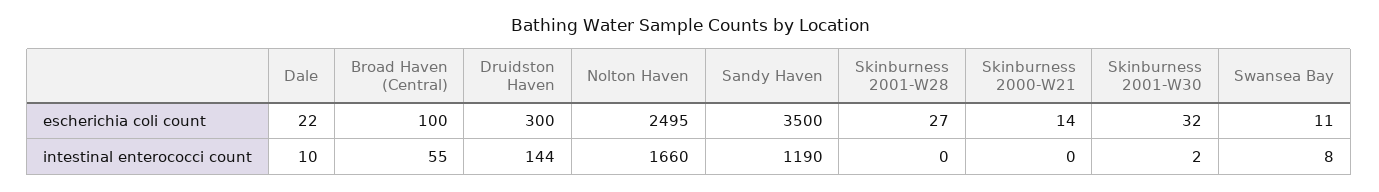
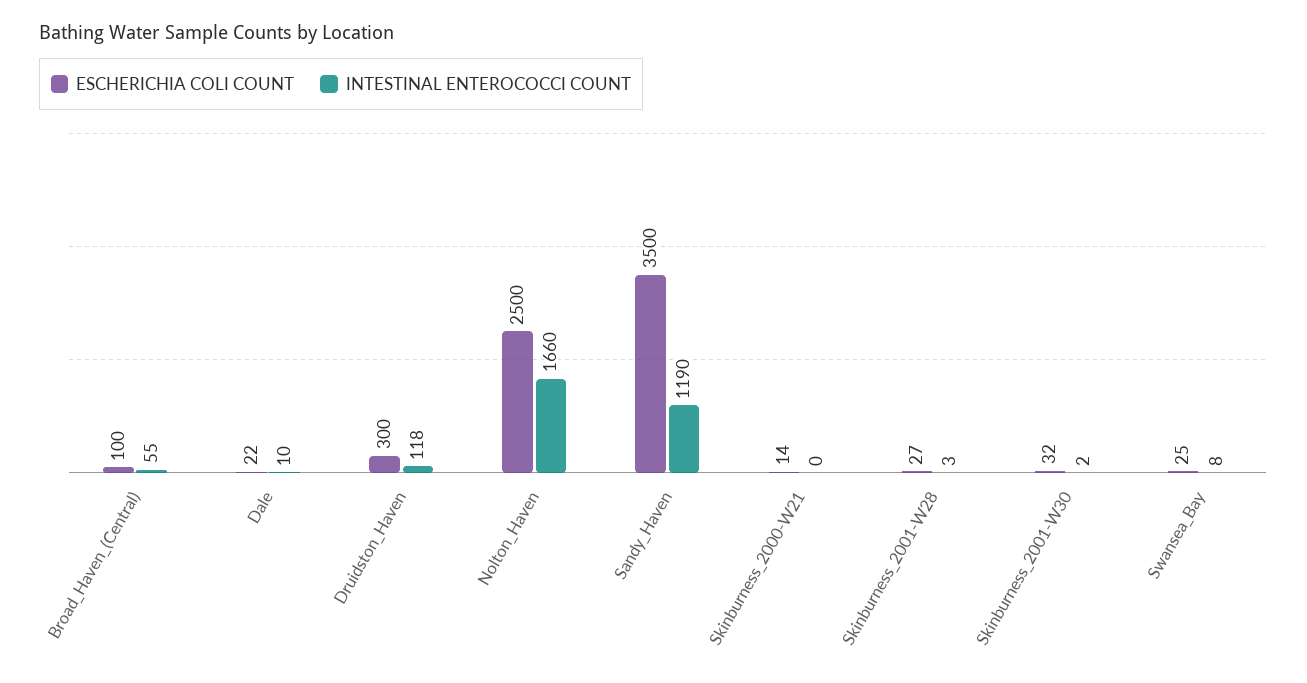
  {
    "escherichia coli count": {
      "Dale": 22,
      "Broad Haven (Central)": 100,
      "Druidston Haven": 300,
-     "Nolton Haven": 2495,
+     "Nolton Haven": 2500,
      "Sandy Haven": 3500,
      "Skinburness 2001-W28": 27,
      "Skinburness 2000-W21": 14,
      "Skinburness 2001-W30": 32,
-     "Swansea Bay": 11
+     "Swansea Bay": 25
    },
    "intestinal enterococci count": {
      "Dale": 10,
      "Broad Haven (Central)": 55,
-     "Druidston Haven": 144,
+     "Druidston Haven": 118,
      "Nolton Haven": 1660,
      "Sandy Haven": 1190,
-     "Skinburness 2001-W28": 0,
+     "Skinburness 2001-W28": 3,
      "Skinburness 2000-W21": 0,
      "Skinburness 2001-W30": 2,
      "Swansea Bay": 8
    }
  }

